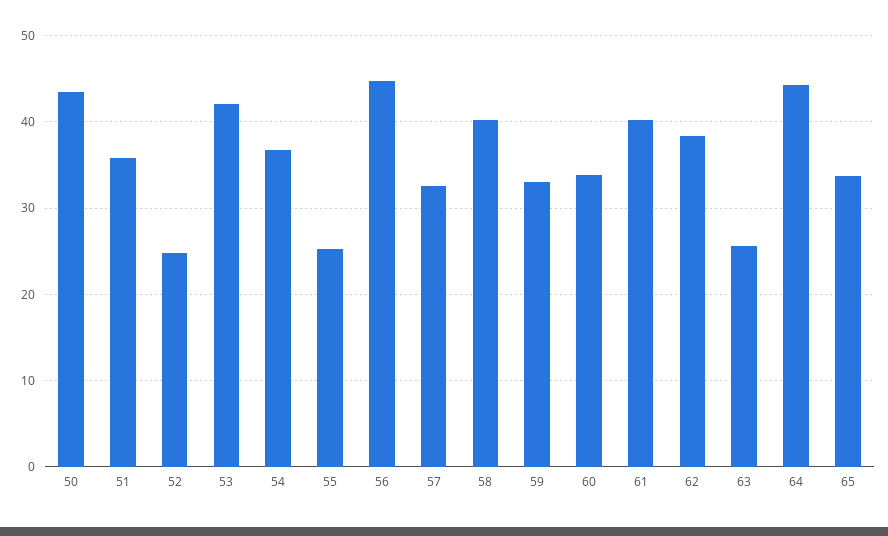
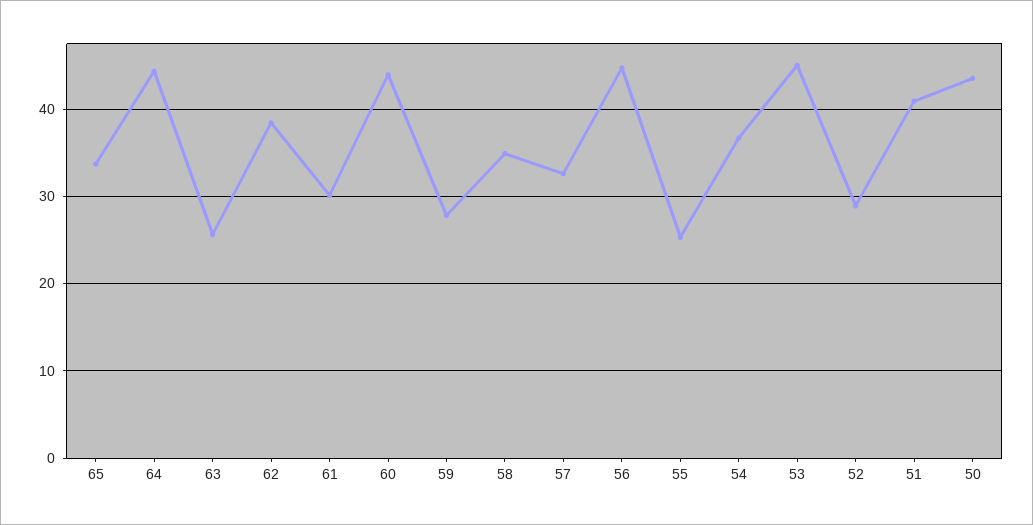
  {
    "50": 44,
-   "51": 36,
+   "51": 41,
-   "52": 25,
+   "52": 29,
-   "53": 42,
+   "53": 45,
    "54": 37,
    "55": 25,
    "56": 45,
    "57": 33,
-   "58": 40,
+   "58": 35,
-   "59": 33,
+   "59": 28,
-   "60": 34,
+   "60": 44,
-   "61": 40,
+   "61": 30,
    "62": 38,
    "63": 26,
    "64": 44,
    "65": 34
  }

